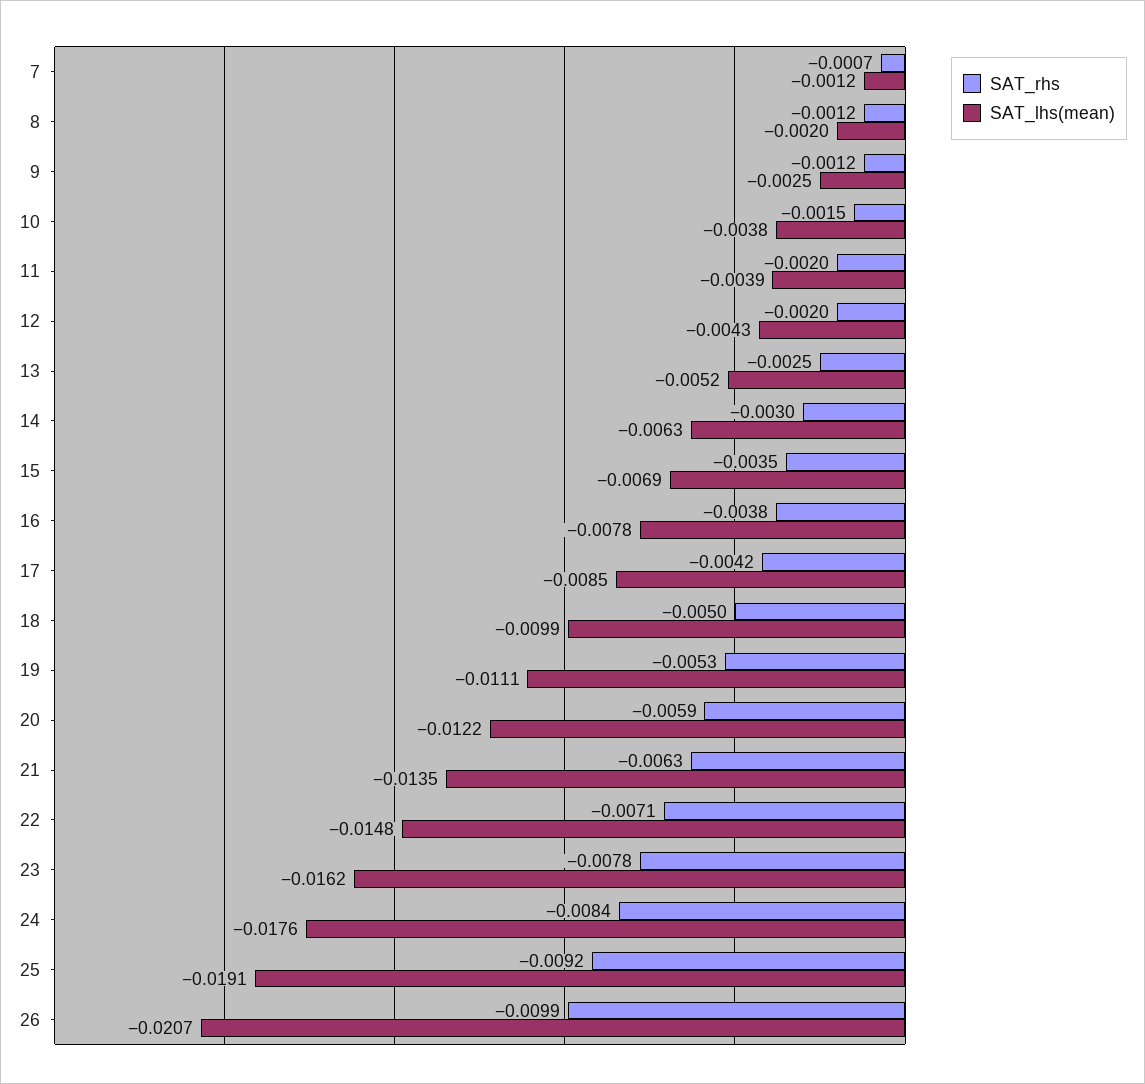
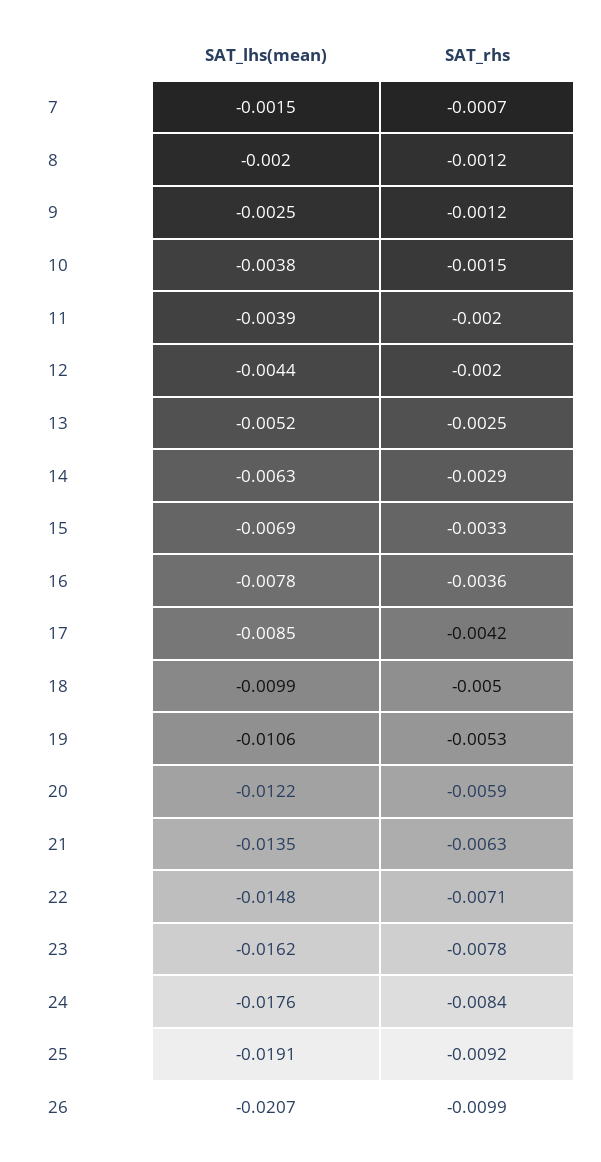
  {
    "SAT_rhs": {
      "7": -0.0007,
      "8": -0.0012,
      "9": -0.0012,
      "10": -0.0015,
      "11": -0.002,
      "12": -0.002,
      "13": -0.0025,
-     "14": -0.003,
+     "14": -0.0029,
-     "15": -0.0035,
+     "15": -0.0033,
-     "16": -0.0038,
+     "16": -0.0036,
      "17": -0.0042,
      "18": -0.005,
      "19": -0.0053,
      "20": -0.0059,
      "21": -0.0063,
      "22": -0.0071,
      "23": -0.0078,
      "24": -0.0084,
      "25": -0.0092,
      "26": -0.0099
    },
    "SAT_lhs(mean)": {
-     "7": -0.0012,
+     "7": -0.0015,
      "8": -0.002,
      "9": -0.0025,
      "10": -0.0038,
      "11": -0.0039,
-     "12": -0.0043,
+     "12": -0.0044,
      "13": -0.0052,
      "14": -0.0063,
      "15": -0.0069,
      "16": -0.0078,
      "17": -0.0085,
      "18": -0.0099,
-     "19": -0.0111,
+     "19": -0.0106,
      "20": -0.0122,
      "21": -0.0135,
      "22": -0.0148,
      "23": -0.0162,
      "24": -0.0176,
      "25": -0.0191,
      "26": -0.0207
    }
  }

